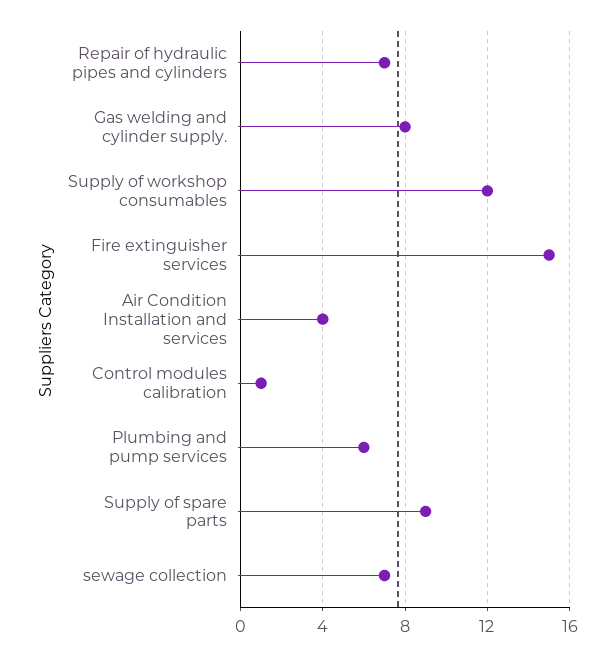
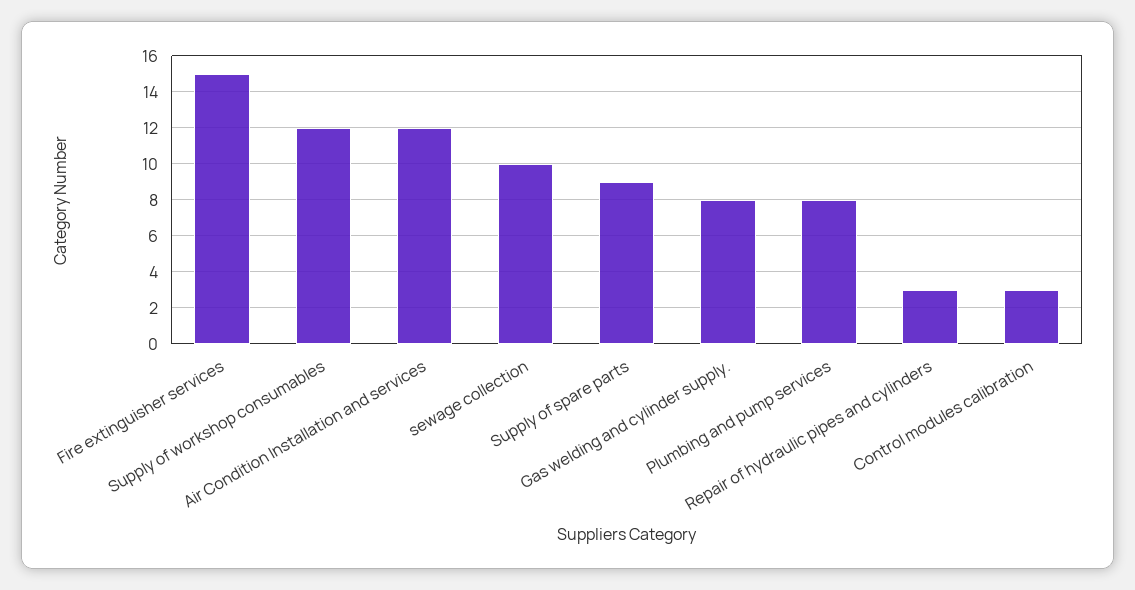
  {
-   "Repair of hydraulic pipes and cylinders": 7,
+   "Repair of hydraulic pipes and cylinders": 3,
    "Gas welding and cylinder supply.": 8,
    "Supply of workshop consumables": 12,
    "Fire extinguisher services": 15,
-   "Air Condition Installation and services": 4,
+   "Air Condition Installation and services": 12,
-   "Control modules calibration": 1,
+   "Control modules calibration": 3,
-   "Plumbing and pump services": 6,
+   "Plumbing and pump services": 8,
    "Supply of spare parts": 9,
-   "sewage collection": 7
+   "sewage collection": 10
  }

